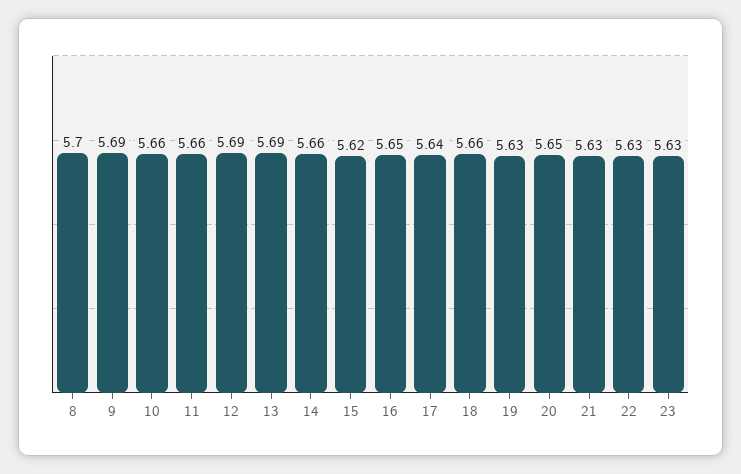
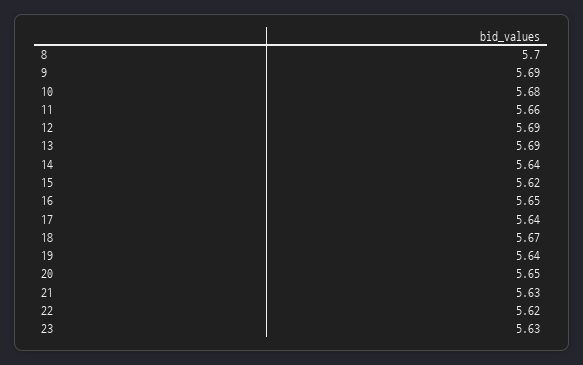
  {
    "8": 5.7,
    "9": 5.69,
-   "10": 5.66,
+   "10": 5.68,
    "11": 5.66,
    "12": 5.69,
    "13": 5.69,
-   "14": 5.66,
+   "14": 5.64,
    "15": 5.62,
    "16": 5.65,
    "17": 5.64,
-   "18": 5.66,
+   "18": 5.67,
-   "19": 5.63,
+   "19": 5.64,
    "20": 5.65,
    "21": 5.63,
-   "22": 5.63,
+   "22": 5.62,
    "23": 5.63
  }

